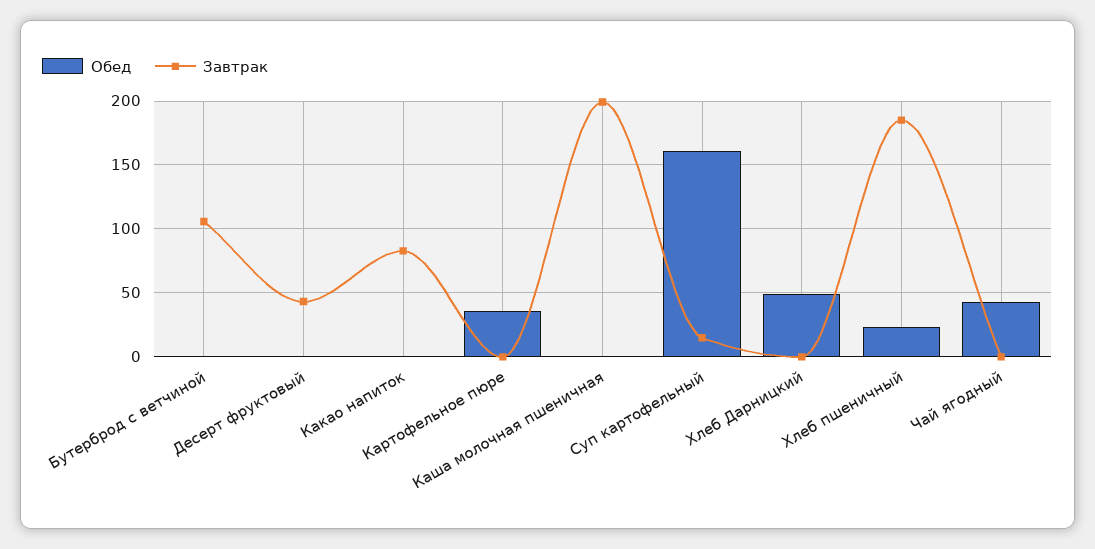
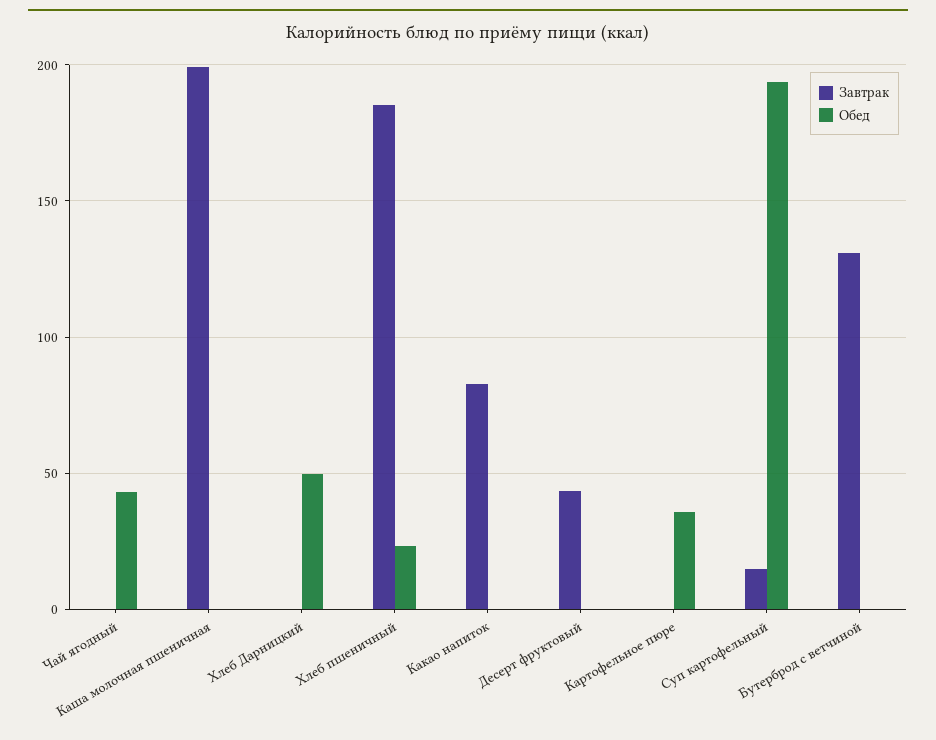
  {
    "Обед": {
      "Бутерброд с ветчиной": 0,
      "Десерт фруктовый": 0,
      "Какао напиток": 0,
      "Картофельное пюре": 35,
      "Каша молочная пшеничная": 0,
-     "Суп картофельный": 160,
+     "Суп картофельный": 195,
      "Хлеб Дарницкий": 50,
      "Хлеб пшеничный": 25,
      "Чай ягодный": 45
    },
    "Завтрак": {
-     "Бутерброд с ветчиной": 105,
+     "Бутерброд с ветчиной": 130,
      "Десерт фруктовый": 45,
      "Какао напиток": 85,
      "Картофельное пюре": 0,
      "Каша молочная пшеничная": 200,
      "Суп картофельный": 15,
      "Хлеб Дарницкий": 0,
      "Хлеб пшеничный": 185,
      "Чай ягодный": 0
    }
  }

